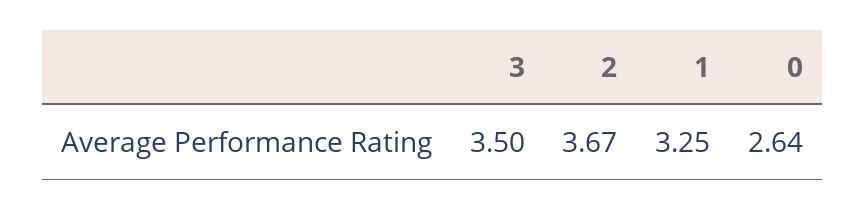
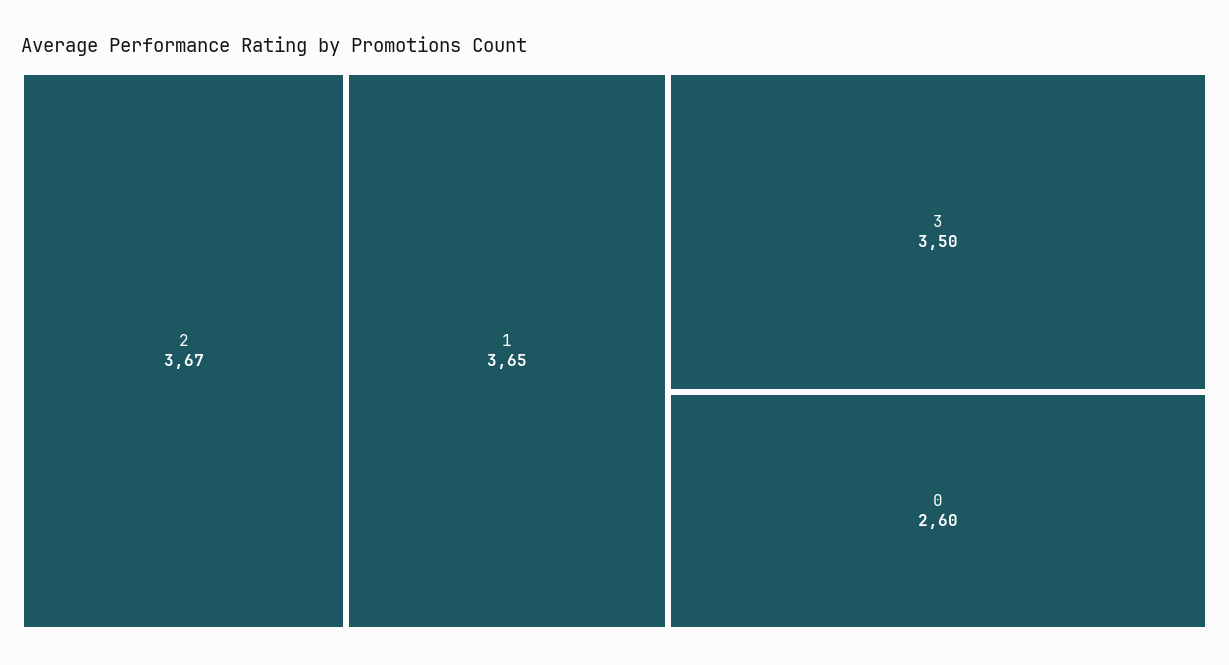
  {
    "3": 3.5,
    "2": 3.67,
-   "1": 3.25,
+   "1": 3.65,
-   "0": 2.64
+   "0": 2.6
  }

